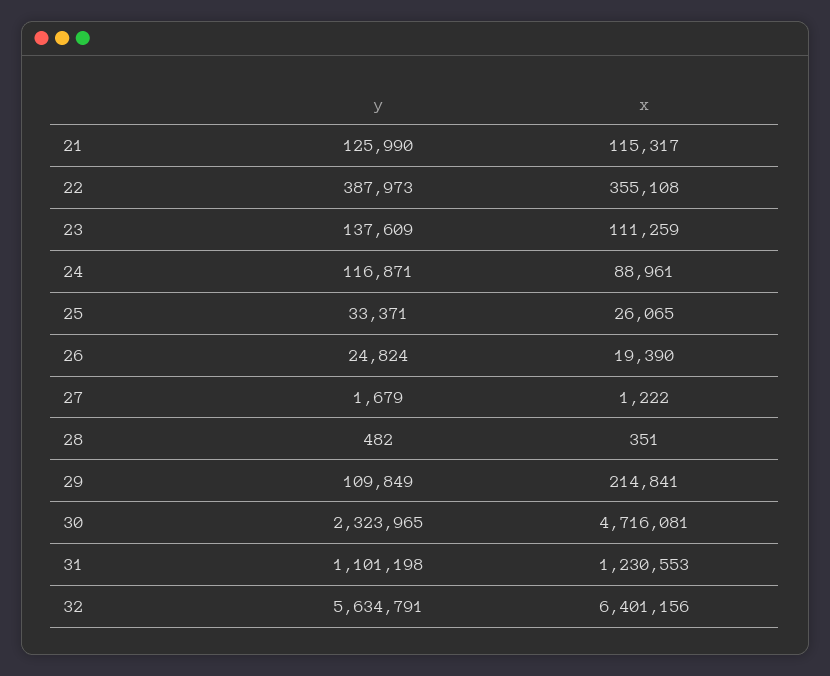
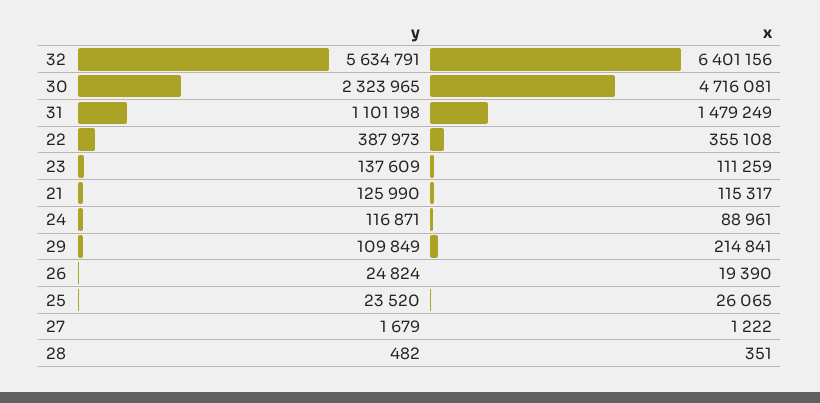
  {
    "y": {
      "21": 125990,
      "22": 387973,
      "23": 137609,
      "24": 116871,
-     "25": 33371,
+     "25": 23520,
      "26": 24824,
      "27": 1679,
      "28": 482,
      "29": 109849,
      "30": 2323965,
      "31": 1101198,
      "32": 5634791
    },
    "x": {
      "21": 115317,
      "22": 355108,
      "23": 111259,
      "24": 88961,
      "25": 26065,
      "26": 19390,
      "27": 1222,
      "28": 351,
      "29": 214841,
      "30": 4716081,
-     "31": 1230553,
+     "31": 1479249,
      "32": 6401156
    }
  }

